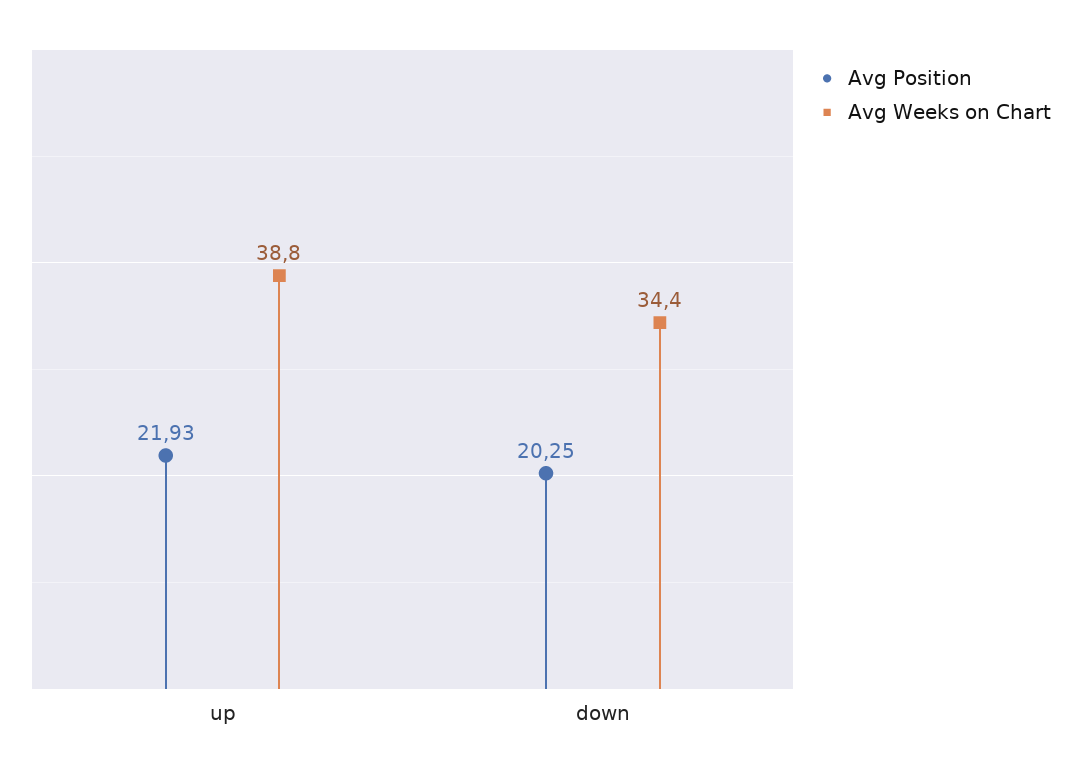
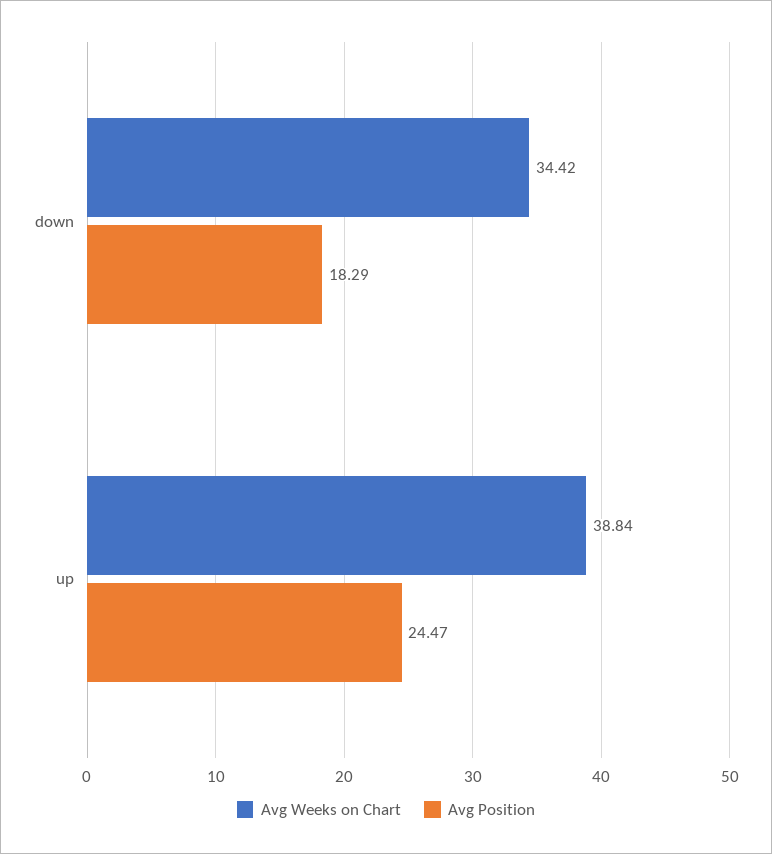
  {
    "Avg Position": {
-     "up": 21.93,
+     "up": 24.47,
-     "down": 20.25
+     "down": 18.29
    },
    "Avg Weeks on Chart": {
      "up": 38.84,
      "down": 34.42
    }
  }

